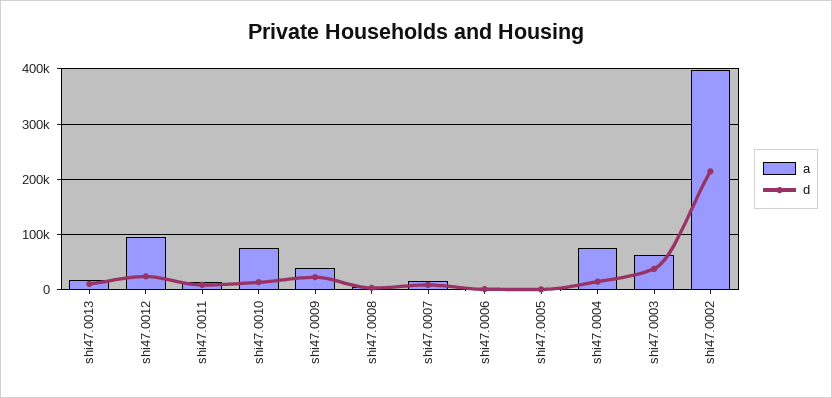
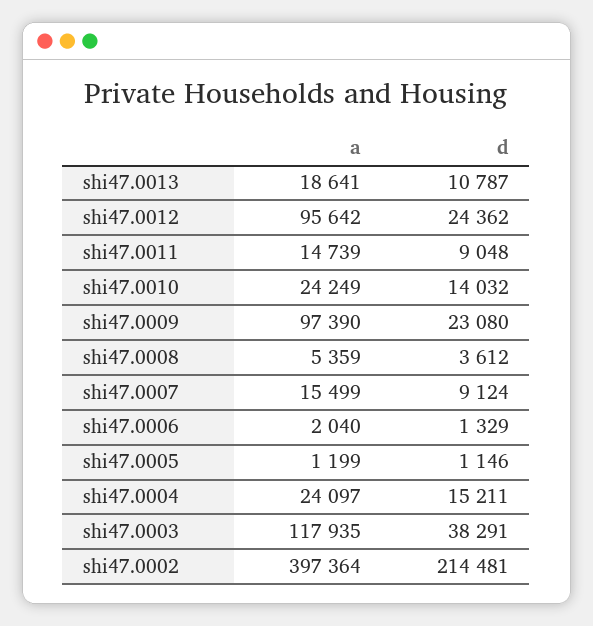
  {
    "a": {
      "shi47.0013": 18641,
      "shi47.0012": 95642,
      "shi47.0011": 14739,
-     "shi47.0010": 80000,
+     "shi47.0010": 24249,
-     "shi47.0009": 40000,
+     "shi47.0009": 97390,
      "shi47.0008": 5359,
      "shi47.0007": 15499,
      "shi47.0006": 2040,
      "shi47.0005": 1199,
-     "shi47.0004": 80000,
+     "shi47.0004": 24097,
-     "shi47.0003": 60000,
+     "shi47.0003": 117935,
      "shi47.0002": 397364
    },
    "d": {
      "shi47.0013": 10787,
      "shi47.0012": 24362,
      "shi47.0011": 9048,
      "shi47.0010": 14032,
      "shi47.0009": 23080,
      "shi47.0008": 3612,
      "shi47.0007": 9124,
      "shi47.0006": 1329,
      "shi47.0005": 1146,
      "shi47.0004": 15211,
      "shi47.0003": 38291,
      "shi47.0002": 214481
    }
  }

